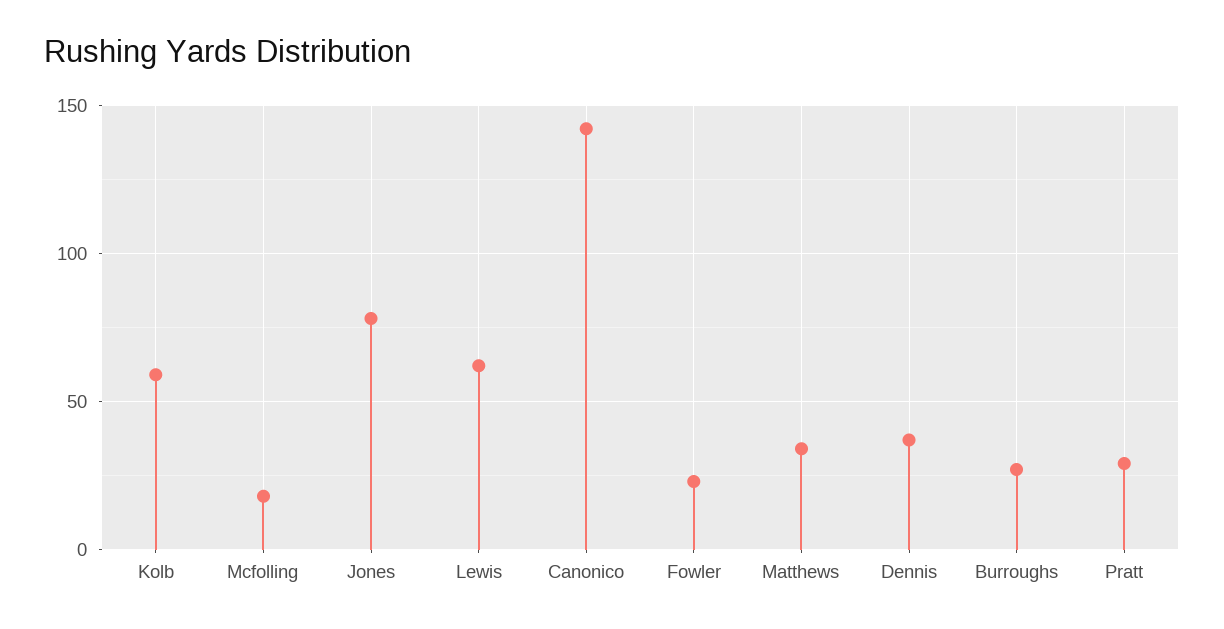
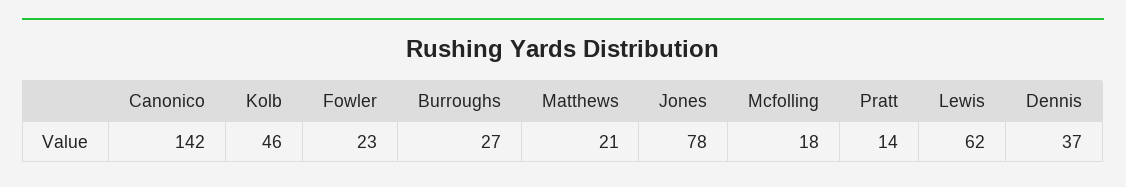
  {
-   "Kolb": 60,
+   "Kolb": 46,
    "Mcfolling": 18,
    "Jones": 78,
    "Lewis": 62,
    "Canonico": 142,
    "Fowler": 23,
-   "Matthews": 35,
+   "Matthews": 21,
    "Dennis": 37,
    "Burroughs": 27,
-   "Pratt": 30
+   "Pratt": 14
  }

